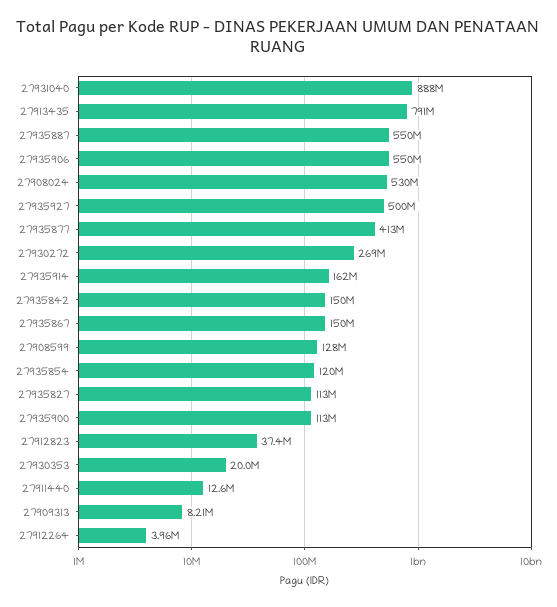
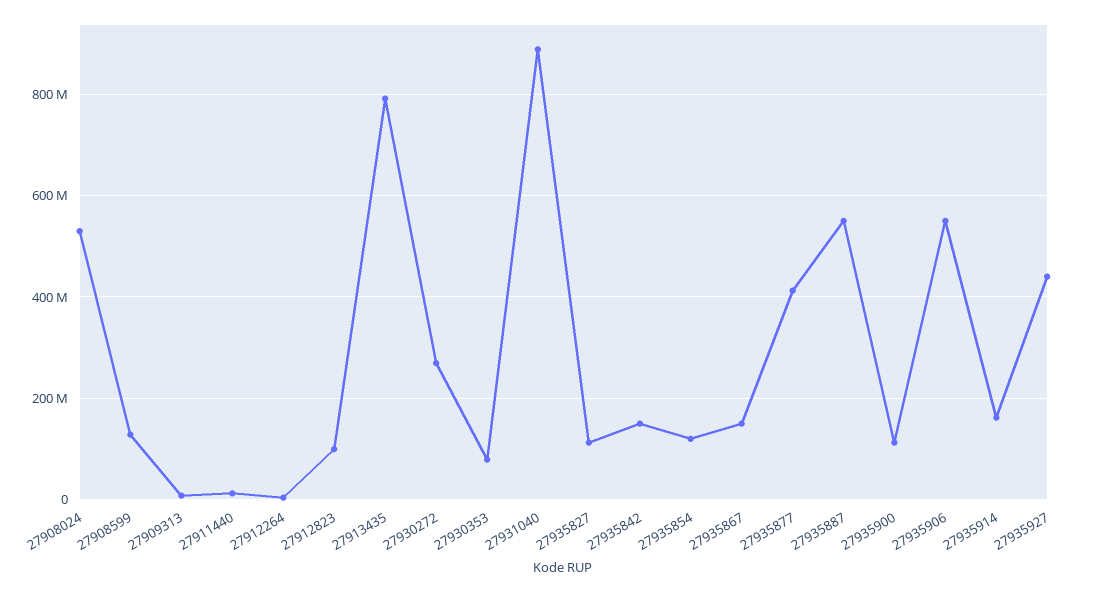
  {
    "27931040": 888000000,
    "27913435": 791000000,
    "27935887": 550000000,
    "27935906": 550000000,
    "27908024": 530000000,
-   "27935927": 500000000,
+   "27935927": 440000000,
    "27935877": 413000000,
    "27930272": 269000000,
    "27935914": 162000000,
    "27935842": 150000000,
    "27935867": 150000000,
    "27908599": 128000000,
    "27935854": 120000000,
    "27935827": 113000000,
    "27935900": 113000000,
-   "27912823": 37400000,
+   "27912823": 100000000,
-   "27930353": 20000000,
+   "27930353": 80000000,
    "27911440": 12600000,
    "27909313": 8210000,
    "27912264": 3960000
  }

